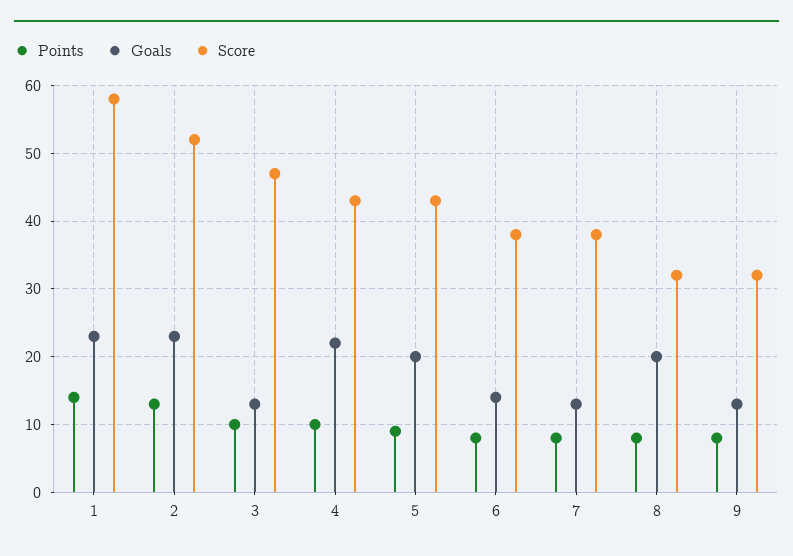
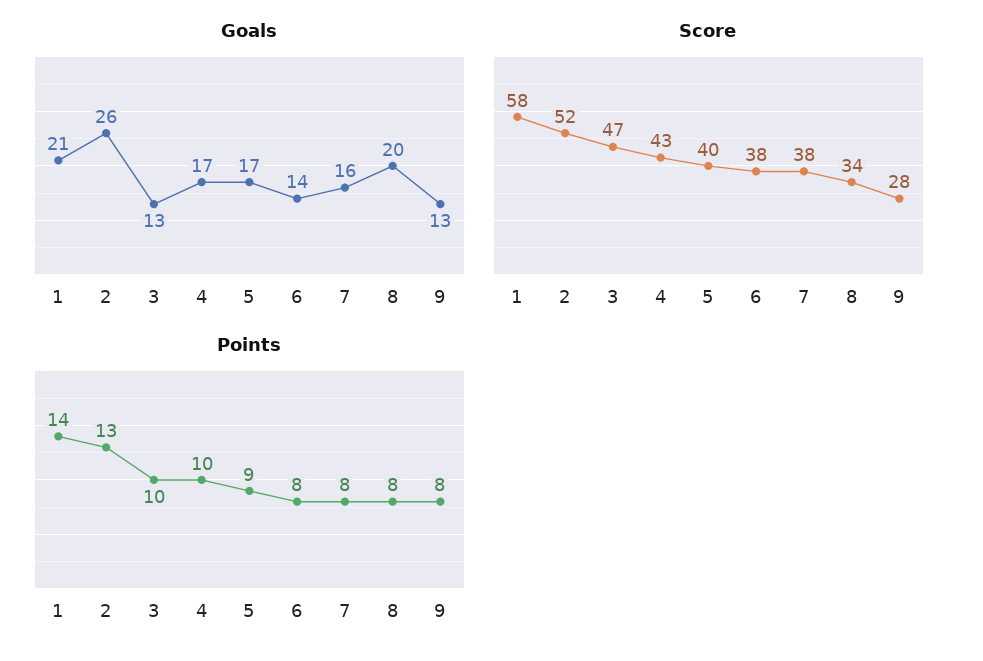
  {
    "Points": {
      "1": 14,
      "2": 13,
      "3": 10,
      "4": 10,
      "5": 9,
      "6": 8,
      "7": 8,
      "8": 8,
      "9": 8
    },
    "Goals": {
-     "1": 23,
+     "1": 21,
-     "2": 23,
+     "2": 26,
      "3": 13,
-     "4": 22,
+     "4": 17,
-     "5": 20,
+     "5": 17,
      "6": 14,
-     "7": 13,
+     "7": 16,
      "8": 20,
      "9": 13
    },
    "Score": {
      "1": 58,
      "2": 52,
      "3": 47,
      "4": 43,
-     "5": 43,
+     "5": 40,
      "6": 38,
      "7": 38,
-     "8": 32,
+     "8": 34,
-     "9": 32
+     "9": 28
    }
  }

